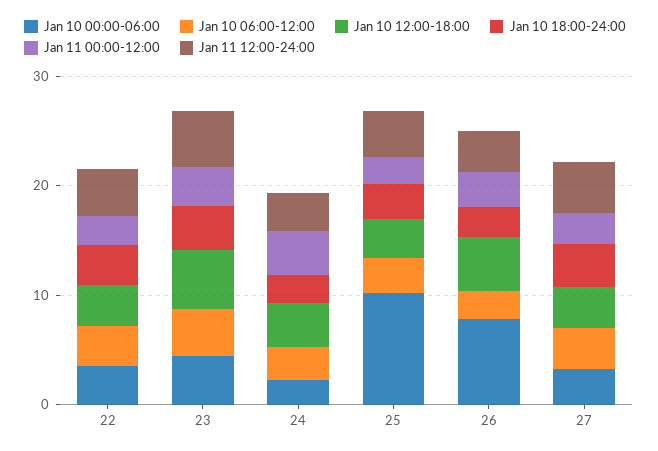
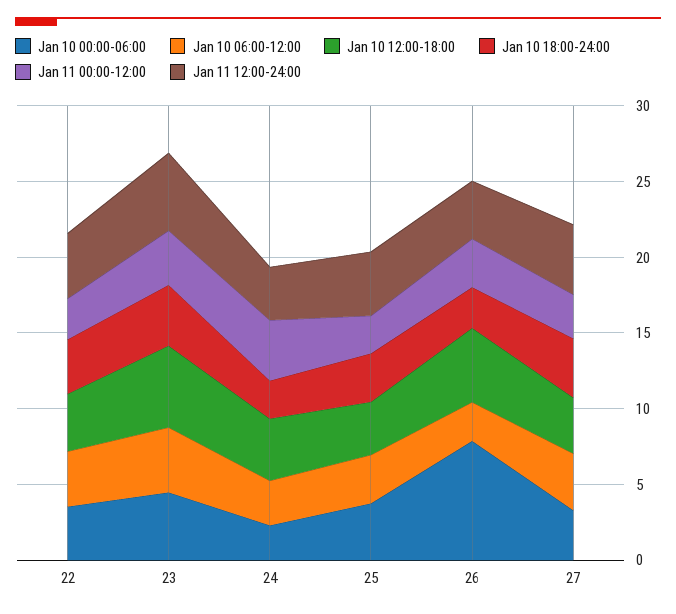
  {
    "Jan 10 00:00-06:00": {
      "22": 4,
      "23": 4,
      "24": 2,
-     "25": 10,
+     "25": 4,
      "26": 8,
      "27": 3
    },
    "Jan 10 06:00-12:00": {
      "22": 4,
      "23": 4,
      "24": 3,
      "25": 3,
      "26": 3,
      "27": 4
    },
    "Jan 10 12:00-18:00": {
      "22": 4,
      "23": 5,
      "24": 4,
      "25": 4,
      "26": 5,
      "27": 4
    },
    "Jan 10 18:00-24:00": {
      "22": 4,
      "23": 4,
      "24": 3,
      "25": 3,
      "26": 3,
      "27": 4
    },
    "Jan 11 00:00-12:00": {
      "22": 3,
      "23": 4,
      "24": 4,
      "25": 3,
      "26": 3,
      "27": 3
    },
    "Jan 11 12:00-24:00": {
      "22": 4,
      "23": 5,
      "24": 4,
      "25": 4,
      "26": 4,
      "27": 5
    }
  }

